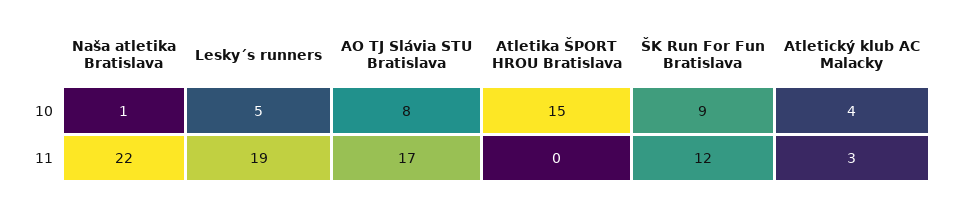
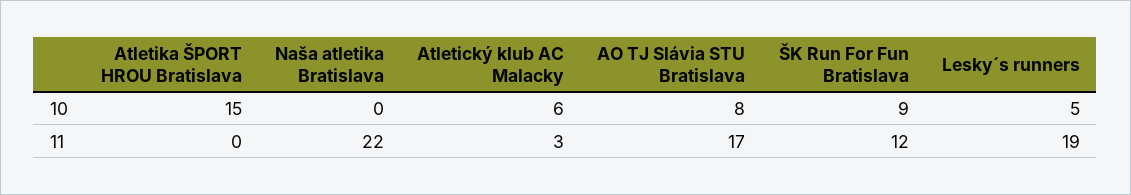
  {
    "Naša atletika Bratislava": {
-     "10": 1,
+     "10": 0,
      "11": 22
    },
    "Lesky´s runners": {
      "10": 5,
      "11": 19
    },
    "AO TJ Slávia STU Bratislava": {
      "10": 8,
      "11": 17
    },
    "Atletika ŠPORT HROU Bratislava": {
      "10": 15,
      "11": 0
    },
    "ŠK Run For Fun Bratislava": {
      "10": 9,
      "11": 12
    },
    "Atletický klub AC Malacky": {
-     "10": 4,
+     "10": 6,
      "11": 3
    }
  }

